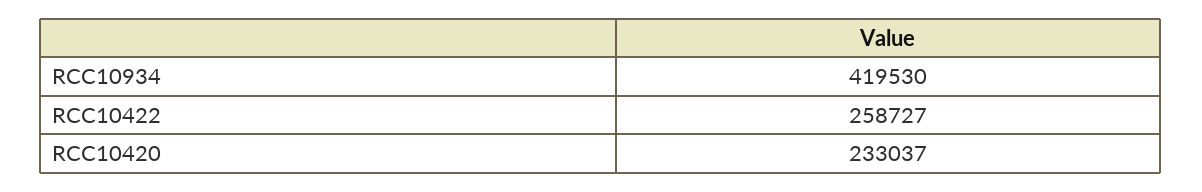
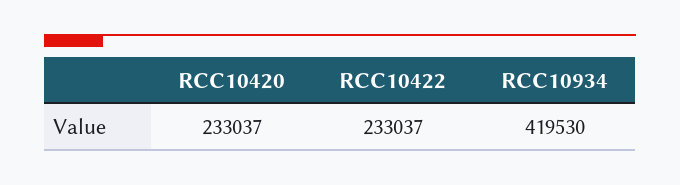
  {
    "RCC10934": 419530,
-   "RCC10422": 258727,
+   "RCC10422": 233037,
    "RCC10420": 233037
  }

